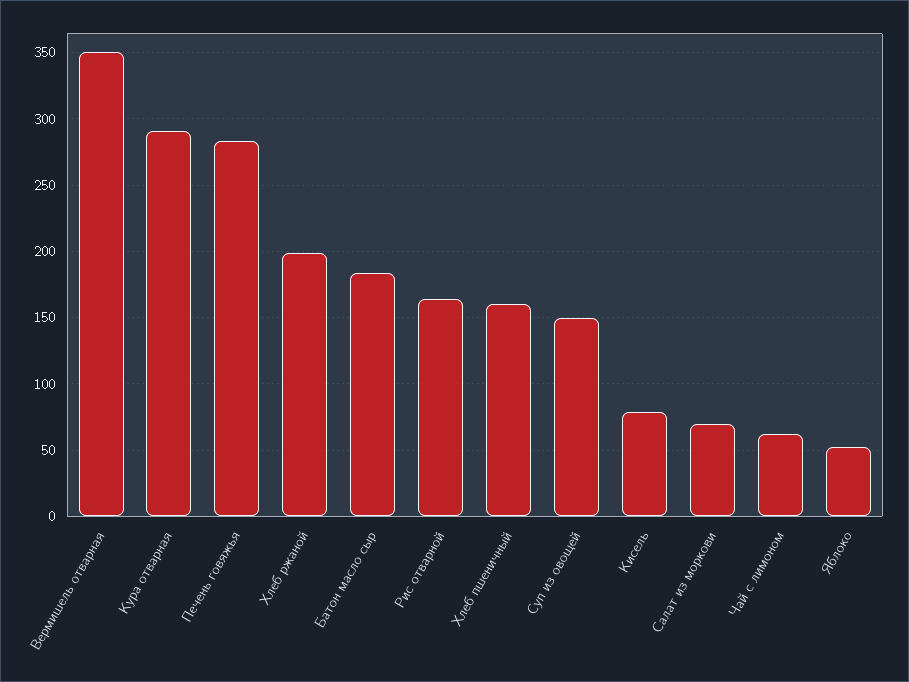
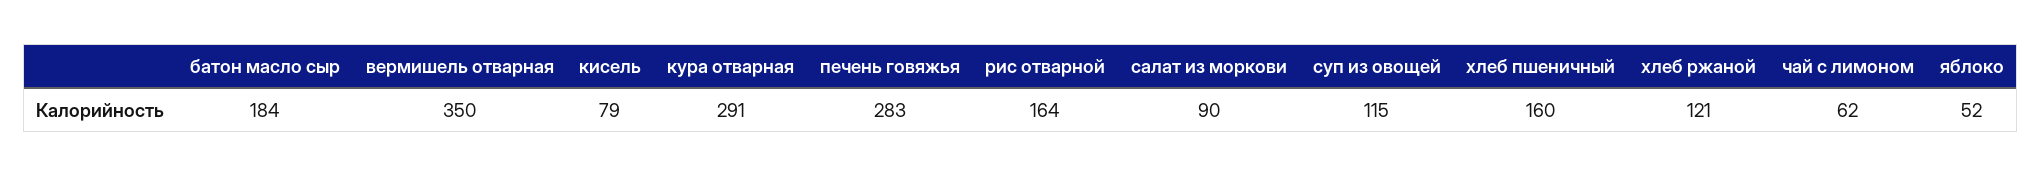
  {
    "Вермишель отварная": 350,
    "Кура отварная": 291,
    "Печень говяжья": 283,
-   "Хлеб ржаной": 200,
+   "Хлеб ржаной": 121,
    "Батон масло сыр": 184,
    "Рис отварной": 164,
    "Хлеб пшеничный": 160,
-   "Суп из овощей": 150,
+   "Суп из овощей": 115,
    "Кисель": 79,
-   "Салат из моркови": 70,
+   "Салат из моркови": 90,
    "Чай с лимоном": 62,
    "Яблоко": 52
  }

